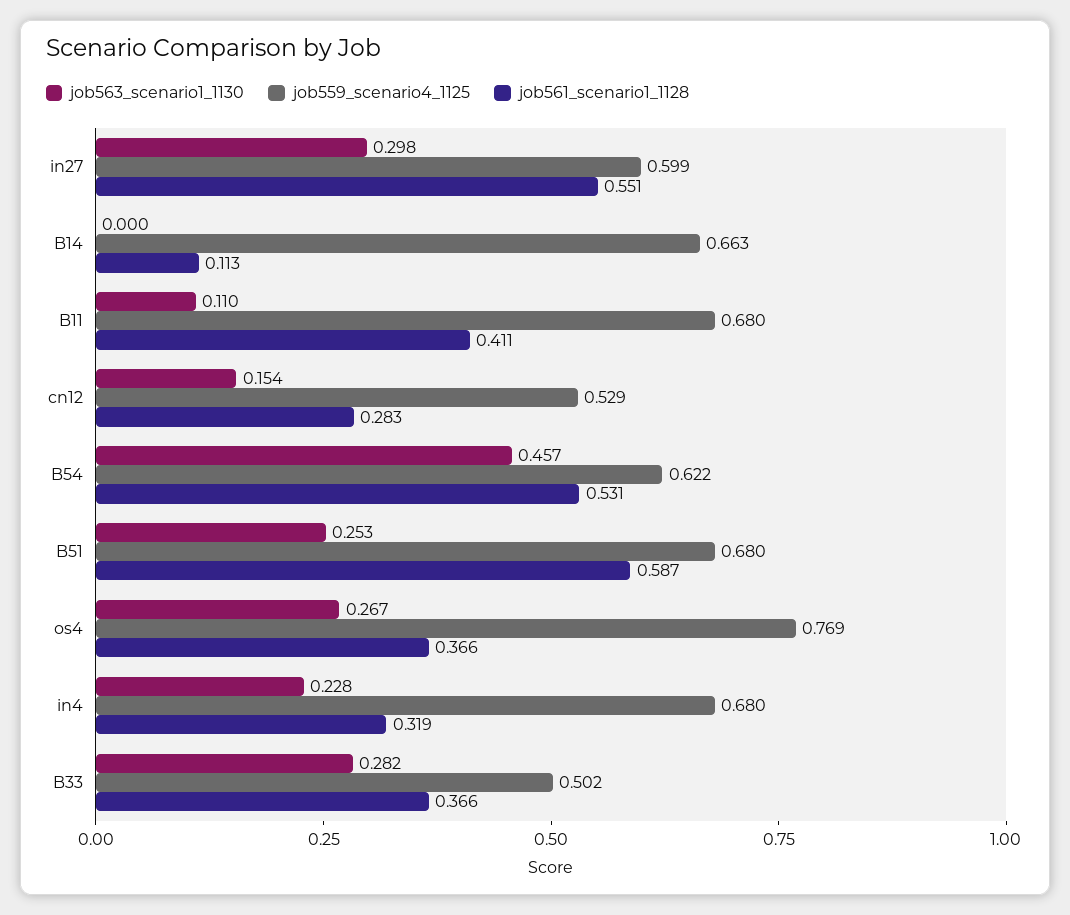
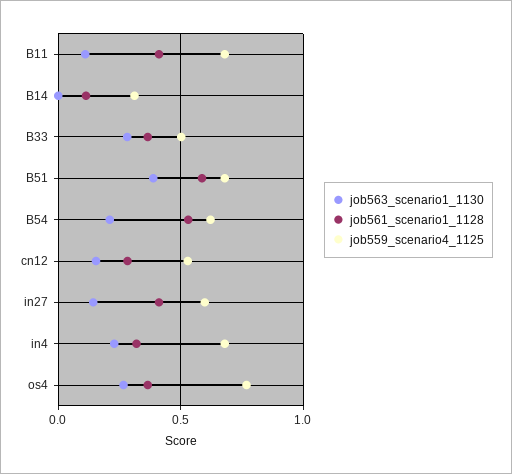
  {
    "job563_scenario1_1130": {
-     "in27": 0.298,
+     "in27": 0.15,
      "B14": 0,
      "B11": 0.11,
      "cn12": 0.154,
-     "B54": 0.457,
+     "B54": 0.2,
-     "B51": 0.253,
+     "B51": 0.4,
      "os4": 0.267,
      "in4": 0.228,
      "B33": 0.282
    },
    "job559_scenario4_1125": {
      "in27": 0.599,
-     "B14": 0.663,
+     "B14": 0.3,
      "B11": 0.68,
      "cn12": 0.529,
      "B54": 0.622,
      "B51": 0.68,
      "os4": 0.769,
      "in4": 0.68,
      "B33": 0.502
    },
    "job561_scenario1_1128": {
-     "in27": 0.551,
+     "in27": 0.4,
      "B14": 0.113,
      "B11": 0.411,
      "cn12": 0.283,
      "B54": 0.531,
      "B51": 0.587,
      "os4": 0.366,
      "in4": 0.319,
      "B33": 0.366
    }
  }

